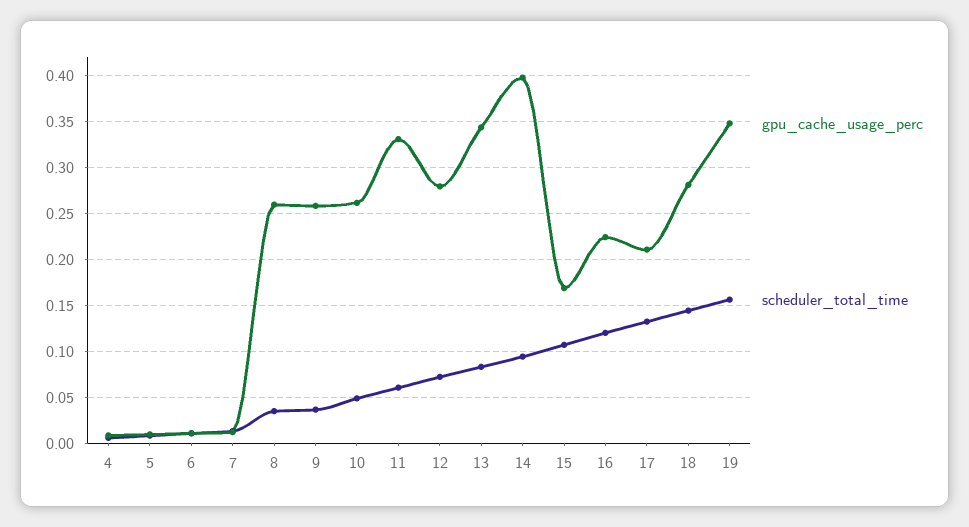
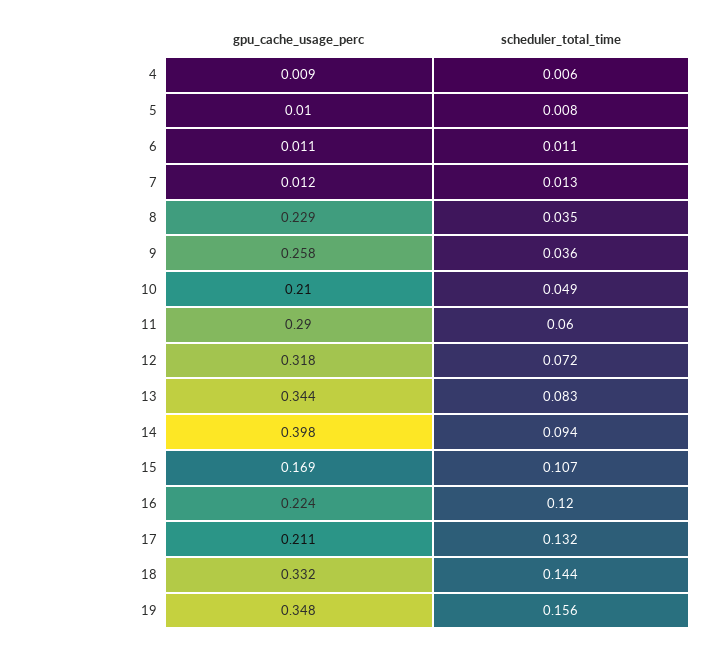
  {
    "gpu_cache_usage_perc": {
      "4": 0.009,
      "5": 0.01,
      "6": 0.011,
      "7": 0.012,
-     "8": 0.26,
+     "8": 0.229,
      "9": 0.258,
-     "10": 0.26,
+     "10": 0.21,
-     "11": 0.33,
+     "11": 0.29,
-     "12": 0.28,
+     "12": 0.318,
      "13": 0.344,
      "14": 0.398,
      "15": 0.169,
      "16": 0.224,
      "17": 0.211,
-     "18": 0.28,
+     "18": 0.332,
      "19": 0.348
    },
    "scheduler_total_time": {
      "4": 0.006,
      "5": 0.008,
      "6": 0.011,
      "7": 0.013,
      "8": 0.035,
      "9": 0.036,
      "10": 0.049,
      "11": 0.06,
      "12": 0.072,
      "13": 0.083,
      "14": 0.094,
      "15": 0.107,
      "16": 0.12,
      "17": 0.132,
      "18": 0.144,
      "19": 0.156
    }
  }

